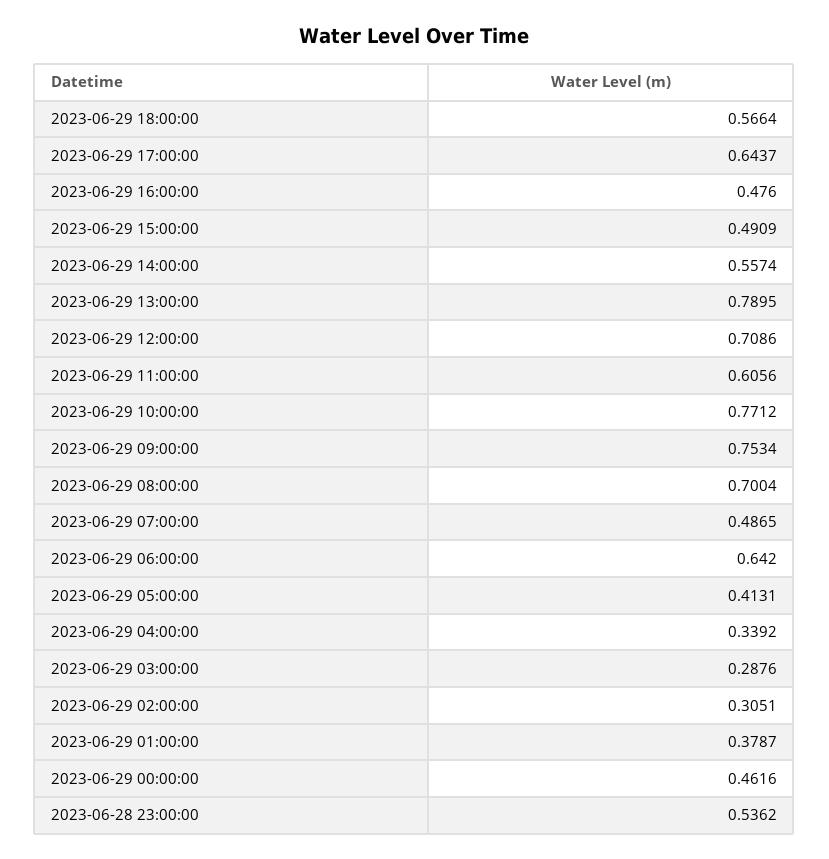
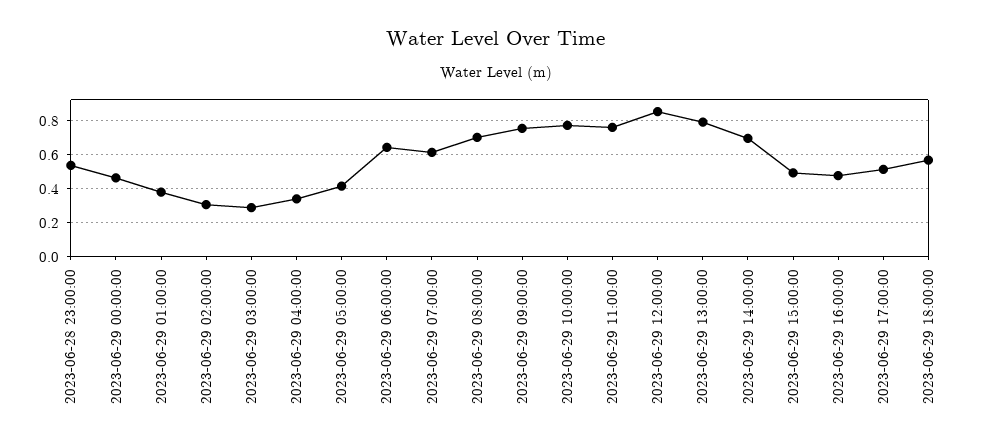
  {
    "2023-06-29 18:00:00": 0.5664,
-   "2023-06-29 17:00:00": 0.6437,
+   "2023-06-29 17:00:00": 0.5,
    "2023-06-29 16:00:00": 0.476,
    "2023-06-29 15:00:00": 0.4909,
-   "2023-06-29 14:00:00": 0.5574,
+   "2023-06-29 14:00:00": 0.7,
    "2023-06-29 13:00:00": 0.7895,
-   "2023-06-29 12:00:00": 0.7086,
+   "2023-06-29 12:00:00": 0.85,
-   "2023-06-29 11:00:00": 0.6056,
+   "2023-06-29 11:00:00": 0.75,
    "2023-06-29 10:00:00": 0.7712,
    "2023-06-29 09:00:00": 0.7534,
    "2023-06-29 08:00:00": 0.7004,
-   "2023-06-29 07:00:00": 0.4865,
+   "2023-06-29 07:00:00": 0.6,
    "2023-06-29 06:00:00": 0.642,
    "2023-06-29 05:00:00": 0.4131,
    "2023-06-29 04:00:00": 0.3392,
    "2023-06-29 03:00:00": 0.2876,
    "2023-06-29 02:00:00": 0.3051,
    "2023-06-29 01:00:00": 0.3787,
    "2023-06-29 00:00:00": 0.4616,
    "2023-06-28 23:00:00": 0.5362
  }

